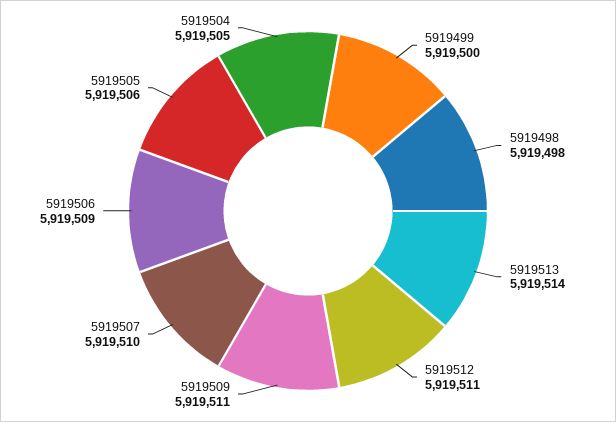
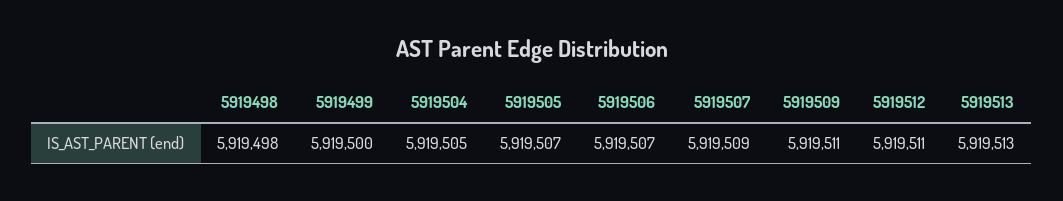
  {
    "5919499": 5919500,
    "5919498": 5919498,
-   "5919513": 5919514,
+   "5919513": 5919513,
    "5919512": 5919511,
    "5919509": 5919511,
-   "5919507": 5919510,
+   "5919507": 5919509,
-   "5919506": 5919509,
+   "5919506": 5919507,
-   "5919505": 5919506,
+   "5919505": 5919507,
    "5919504": 5919505
  }

